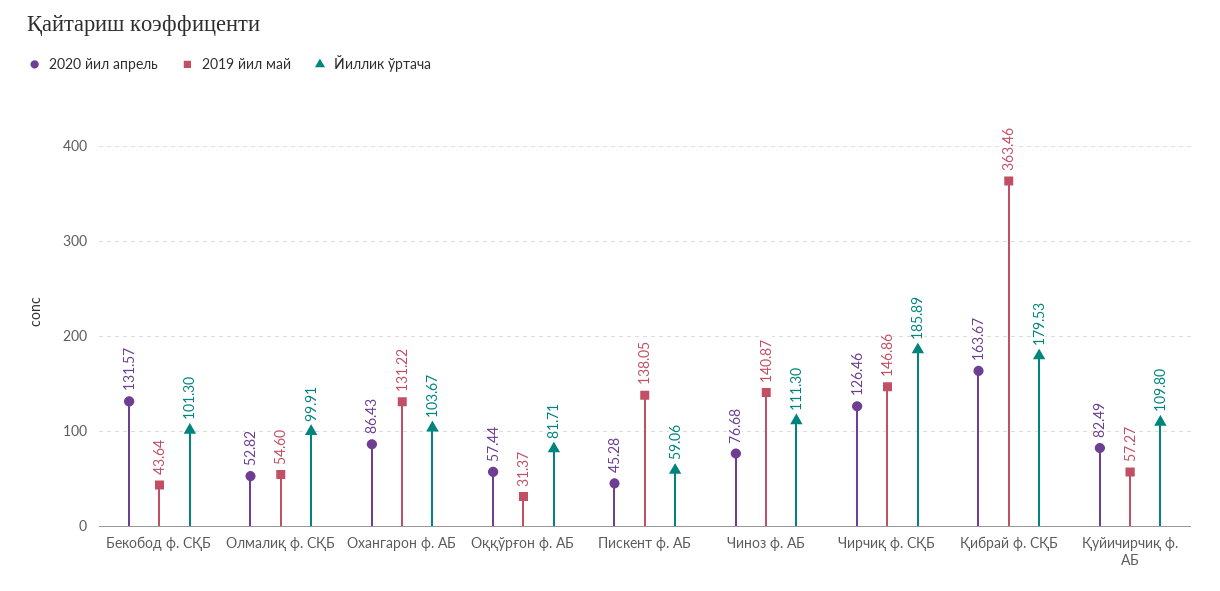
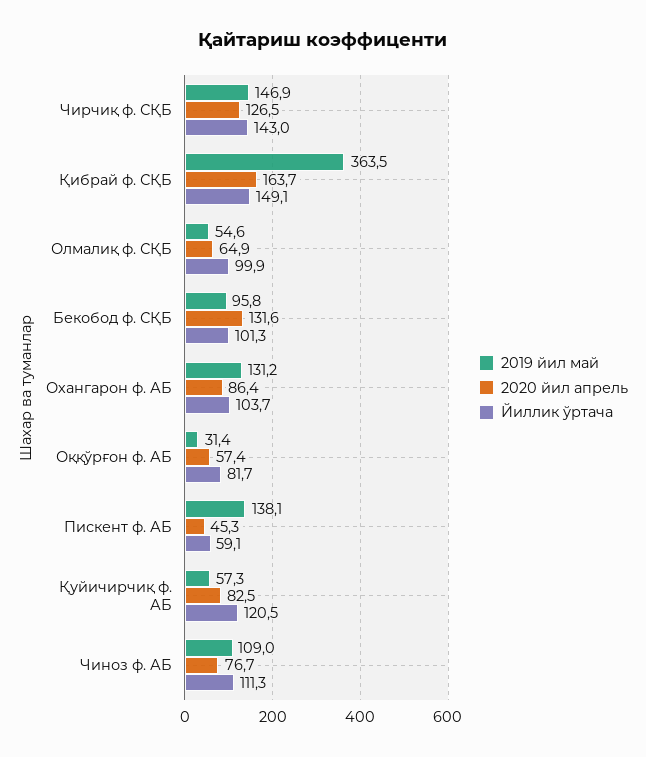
  {
    "2020 йил апрель": {
      "Бекобод ф. СҚБ": 131.57,
-     "Олмалиқ ф. СҚБ": 52.82,
+     "Олмалиқ ф. СҚБ": 64.9,
      "Охангарон ф. АБ": 86.43,
      "Оққўрғон ф. АБ": 57.44,
      "Пискент ф. АБ": 45.28,
      "Чиноз ф. АБ": 76.68,
      "Чирчиқ ф. СҚБ": 126.46,
      "Қибрай ф. СҚБ": 163.67,
      "Қуйичирчиқ ф. АБ": 82.49
    },
    "2019 йил май": {
-     "Бекобод ф. СҚБ": 43.64,
+     "Бекобод ф. СҚБ": 95.8,
      "Олмалиқ ф. СҚБ": 54.6,
      "Охангарон ф. АБ": 131.22,
      "Оққўрғон ф. АБ": 31.37,
      "Пискент ф. АБ": 138.05,
-     "Чиноз ф. АБ": 140.87,
+     "Чиноз ф. АБ": 109,
      "Чирчиқ ф. СҚБ": 146.86,
      "Қибрай ф. СҚБ": 363.46,
      "Қуйичирчиқ ф. АБ": 57.27
    },
    "Йиллик ўртача": {
      "Бекобод ф. СҚБ": 101.3,
      "Олмалиқ ф. СҚБ": 99.91,
      "Охангарон ф. АБ": 103.67,
      "Оққўрғон ф. АБ": 81.71,
      "Пискент ф. АБ": 59.06,
      "Чиноз ф. АБ": 111.3,
-     "Чирчиқ ф. СҚБ": 185.89,
+     "Чирчиқ ф. СҚБ": 143,
-     "Қибрай ф. СҚБ": 179.53,
+     "Қибрай ф. СҚБ": 149.1,
-     "Қуйичирчиқ ф. АБ": 109.8
+     "Қуйичирчиқ ф. АБ": 120.5
    }
  }

